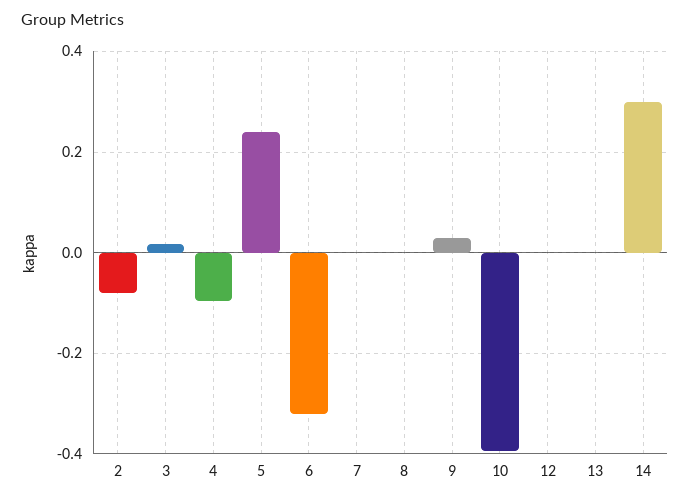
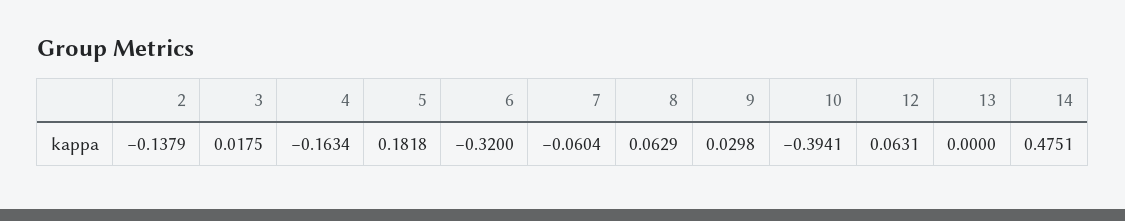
  {
-   "2": -0.08,
+   "2": -0.1379,
    "3": 0.0175,
-   "4": -0.1,
+   "4": -0.1634,
-   "5": 0.24,
+   "5": 0.1818,
    "6": -0.32,
-   "7": 0,
+   "7": -0.0604,
-   "8": 0,
+   "8": 0.0629,
    "9": 0.0298,
    "10": -0.3941,
-   "12": 0,
+   "12": 0.0631,
    "13": 0,
-   "14": 0.3
+   "14": 0.4751
  }

